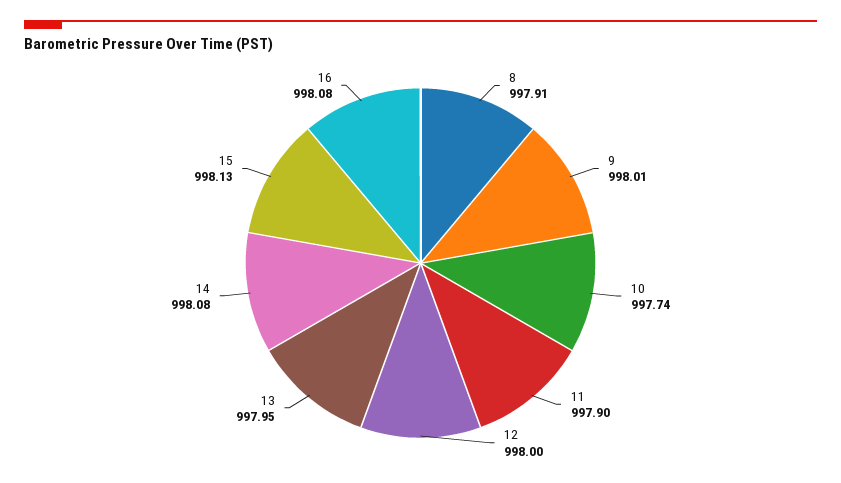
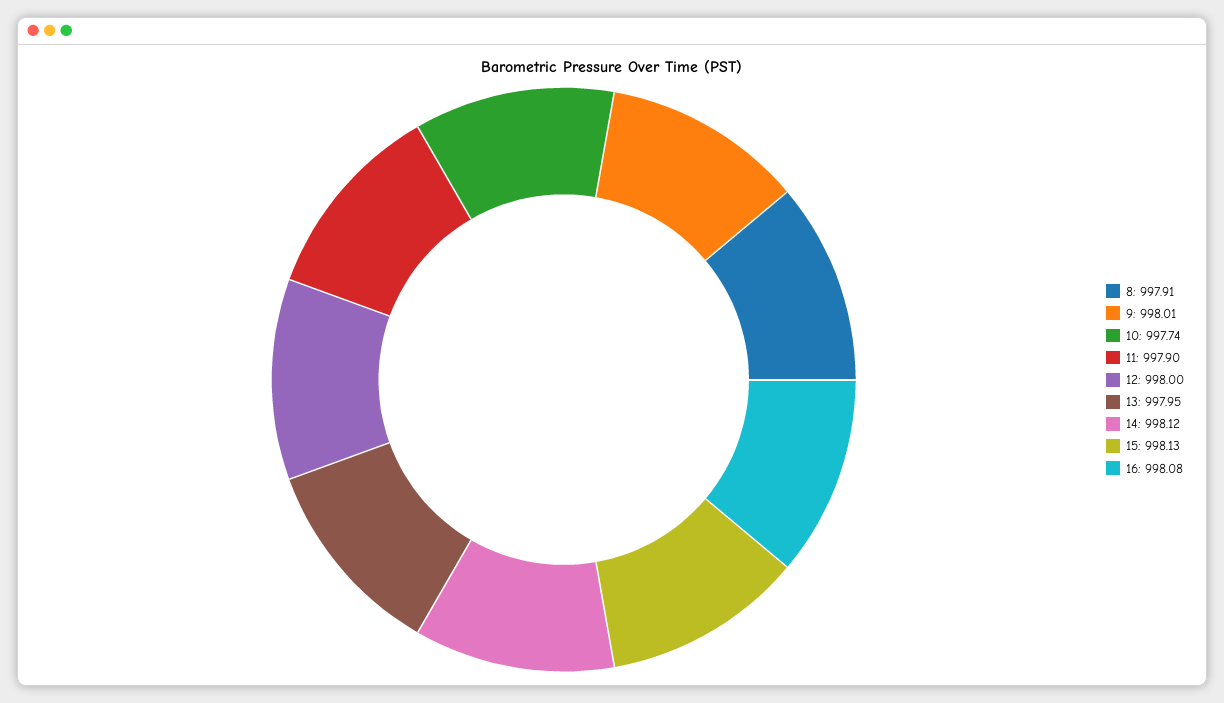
  {
    "8": 997.91,
    "9": 998.01,
    "10": 997.74,
    "11": 997.9,
    "12": 998,
    "13": 997.95,
-   "14": 998.08,
+   "14": 998.12,
    "15": 998.13,
    "16": 998.08
  }

